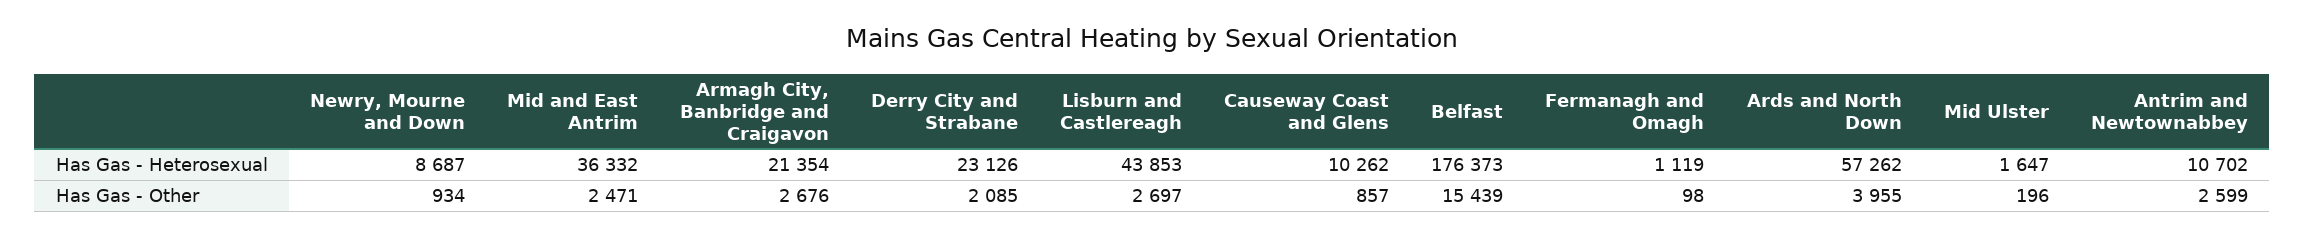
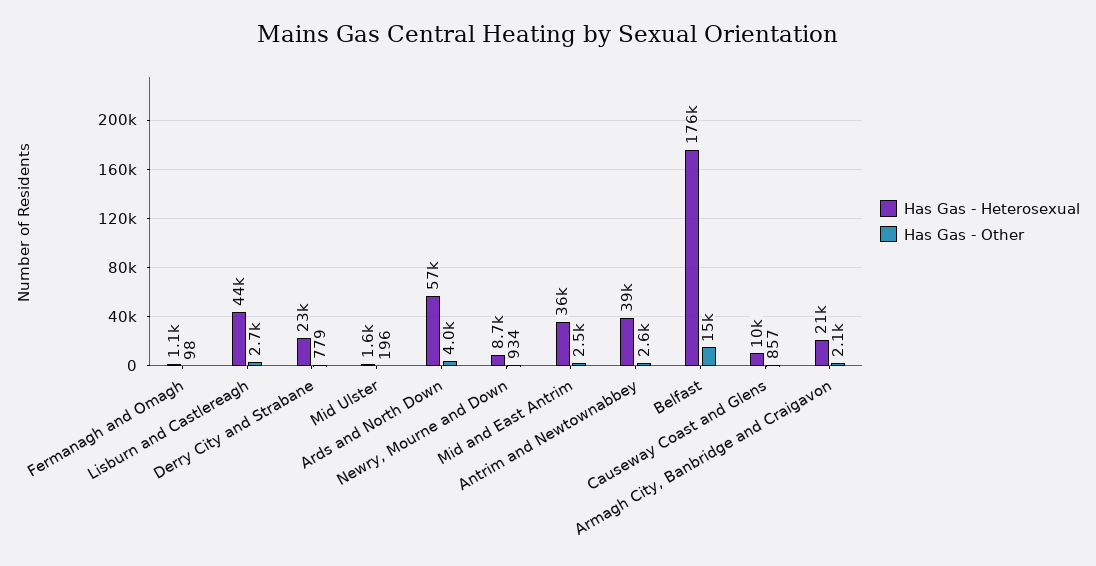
  {
    "Has Gas - Heterosexual": {
      "Newry, Mourne and Down": 8687,
      "Mid and East Antrim": 36332,
      "Armagh City, Banbridge and Craigavon": 21354,
      "Derry City and Strabane": 23126,
      "Lisburn and Castlereagh": 43853,
      "Causeway Coast and Glens": 10262,
      "Belfast": 176373,
      "Fermanagh and Omagh": 1119,
      "Ards and North Down": 57262,
      "Mid Ulster": 1647,
-     "Antrim and Newtownabbey": 10702
+     "Antrim and Newtownabbey": 39000
    },
    "Has Gas - Other": {
      "Newry, Mourne and Down": 934,
      "Mid and East Antrim": 2471,
-     "Armagh City, Banbridge and Craigavon": 2676,
+     "Armagh City, Banbridge and Craigavon": 2100,
-     "Derry City and Strabane": 2085,
+     "Derry City and Strabane": 779,
      "Lisburn and Castlereagh": 2697,
      "Causeway Coast and Glens": 857,
      "Belfast": 15439,
      "Fermanagh and Omagh": 98,
      "Ards and North Down": 3955,
      "Mid Ulster": 196,
      "Antrim and Newtownabbey": 2599
    }
  }

